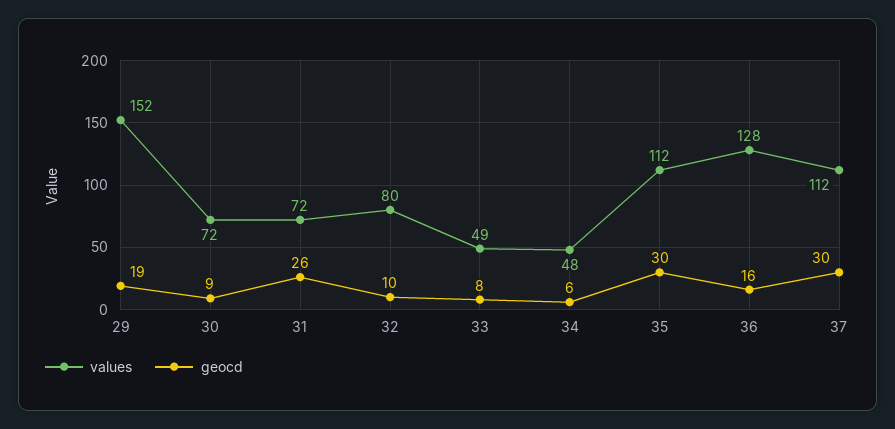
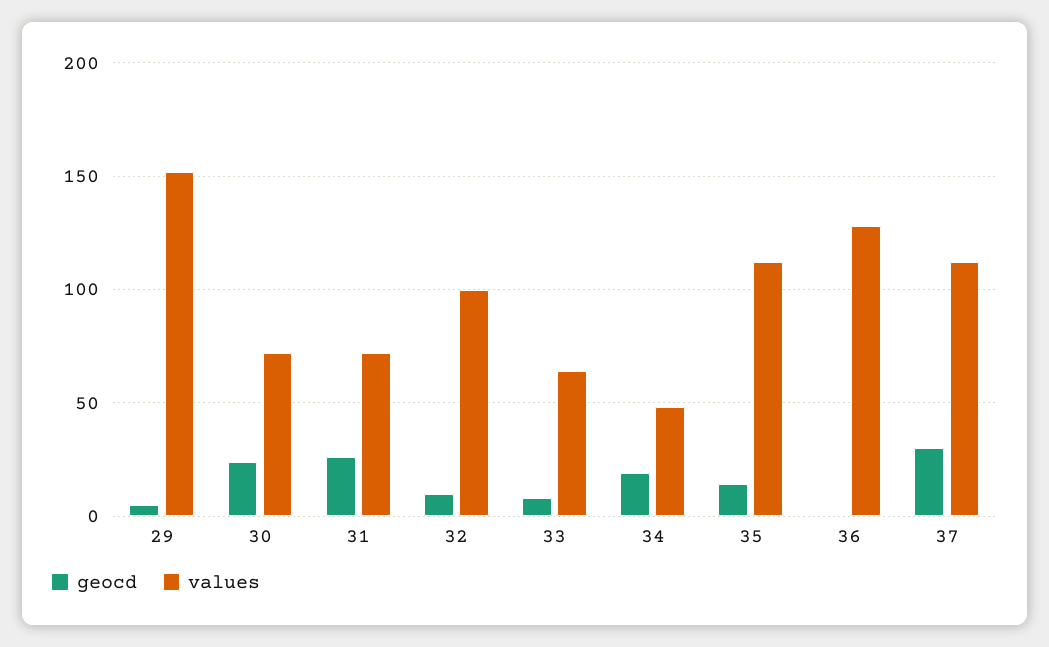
  {
    "values": {
      "29": 152,
      "30": 72,
      "31": 72,
-     "32": 80,
+     "32": 100,
-     "33": 49,
+     "33": 65,
      "34": 48,
      "35": 112,
      "36": 128,
      "37": 112
    },
    "geocd": {
-     "29": 19,
+     "29": 5,
-     "30": 9,
+     "30": 25,
      "31": 26,
      "32": 10,
      "33": 8,
-     "34": 6,
+     "34": 20,
-     "35": 30,
+     "35": 15,
-     "36": 16,
+     "36": 0,
      "37": 30
    }
  }

